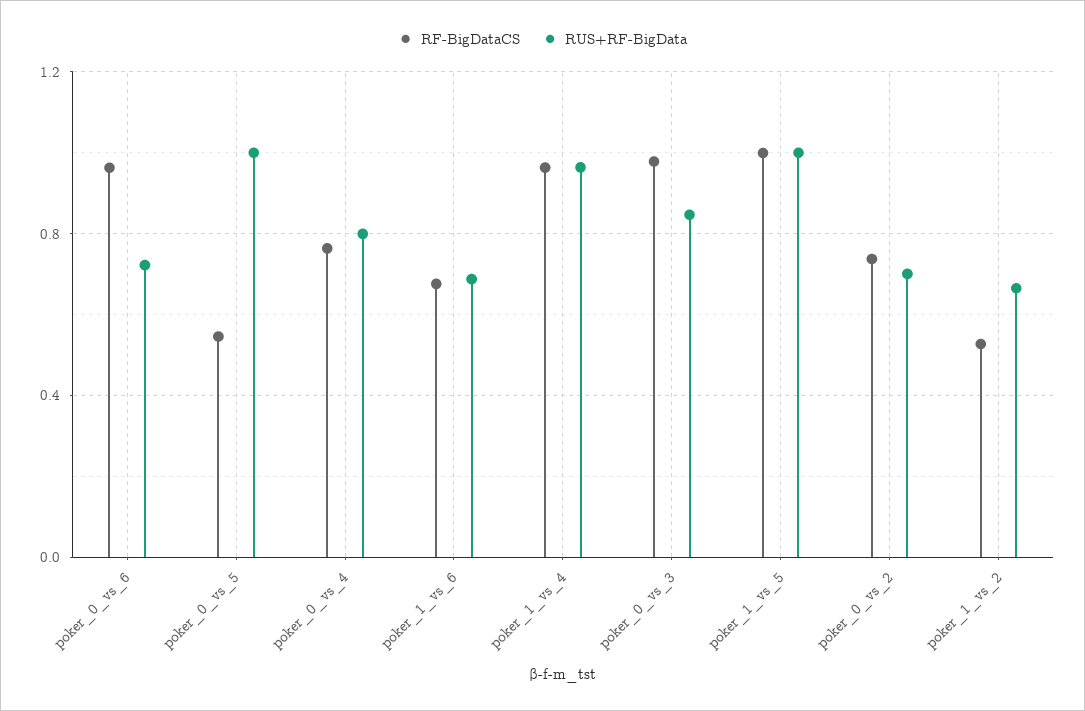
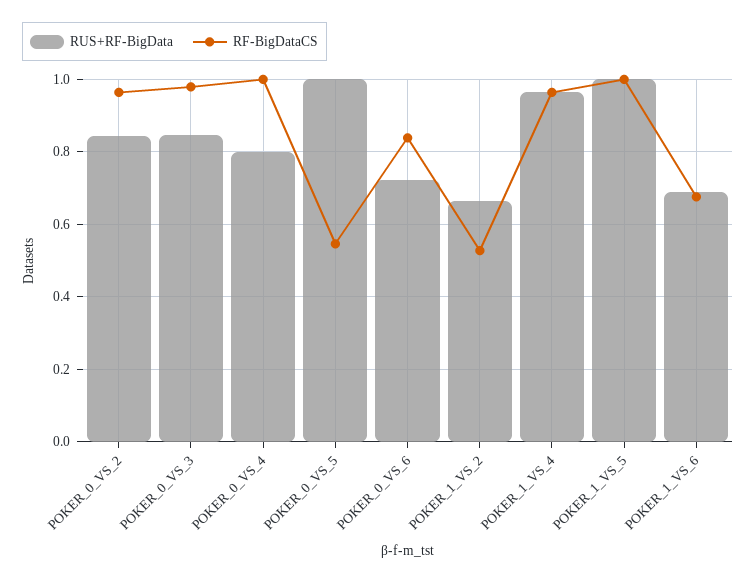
  {
    "RF-BigDataCS": {
-     "poker_0_vs_6": 0.95,
+     "poker_0_vs_6": 0.84,
      "poker_0_vs_5": 0.54,
-     "poker_0_vs_4": 0.75,
+     "poker_0_vs_4": 1,
      "poker_1_vs_6": 0.68,
      "poker_1_vs_4": 0.96,
      "poker_0_vs_3": 0.98,
      "poker_1_vs_5": 1,
-     "poker_0_vs_2": 0.75,
+     "poker_0_vs_2": 0.96,
      "poker_1_vs_2": 0.52
    },
    "RUS+RF-BigData": {
      "poker_0_vs_6": 0.72,
      "poker_0_vs_5": 1,
      "poker_0_vs_4": 0.8,
      "poker_1_vs_6": 0.68,
      "poker_1_vs_4": 0.96,
      "poker_0_vs_3": 0.84,
      "poker_1_vs_5": 1,
-     "poker_0_vs_2": 0.7,
+     "poker_0_vs_2": 0.84,
      "poker_1_vs_2": 0.66
    }
  }

